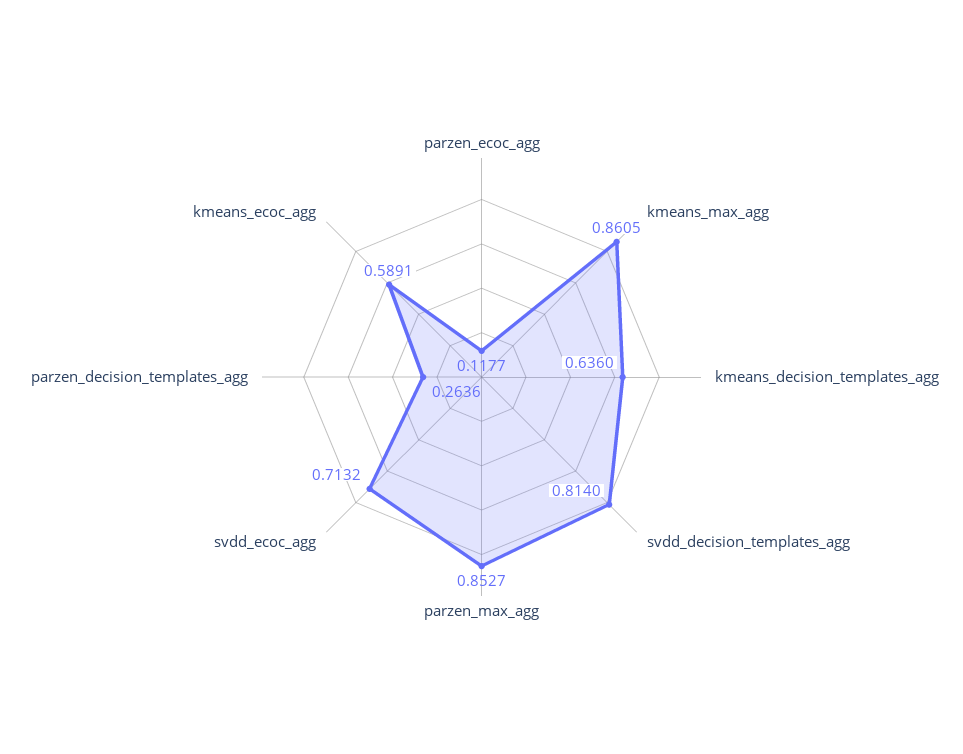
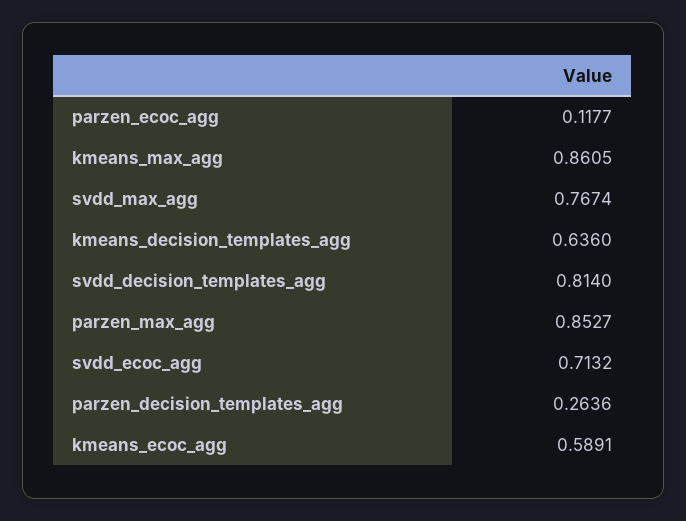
  {
    "parzen_ecoc_agg": 0.1177,
    "kmeans_max_agg": 0.8605,
    "kmeans_decision_templates_agg": 0.636,
    "svdd_decision_templates_agg": 0.814,
    "parzen_max_agg": 0.8527,
    "svdd_ecoc_agg": 0.7132,
    "parzen_decision_templates_agg": 0.2636,
-   "kmeans_ecoc_agg": 0.5891
+   "kmeans_ecoc_agg": 0.5891,
+   "svdd_max_agg": 0.7674
  }

